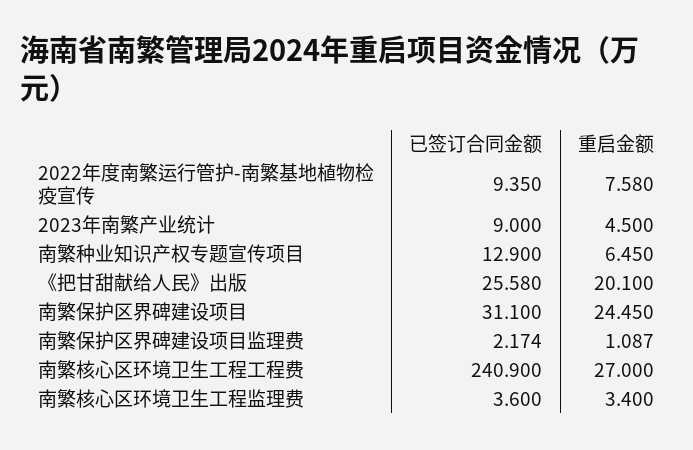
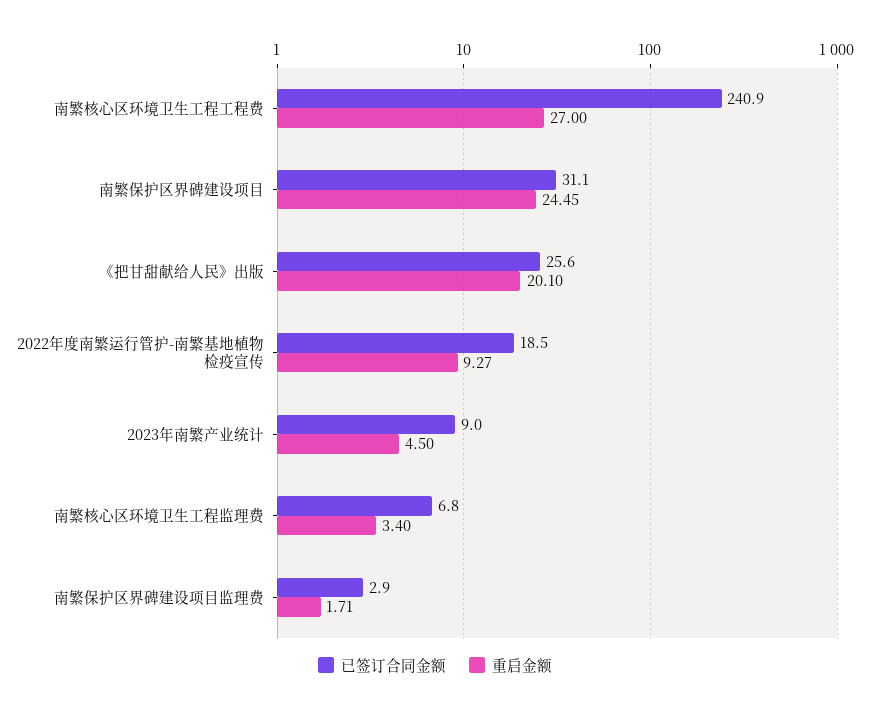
  {
    "已签订合同金额": {
-     "2022年度南繁运行管护-南繁基地植物检疫宣传": 9.35,
+     "2022年度南繁运行管护-南繁基地植物检疫宣传": 18.5,
      "2023年南繁产业统计": 9,
-     "南繁种业知识产权专题宣传项目": 12.9,
      "《把甘甜献给人民》出版": 25.58,
      "南繁保护区界碑建设项目": 31.1,
-     "南繁保护区界碑建设项目监理费": 2.174,
+     "南繁保护区界碑建设项目监理费": 2.9,
      "南繁核心区环境卫生工程工程费": 240.9,
-     "南繁核心区环境卫生工程监理费": 3.6
+     "南繁核心区环境卫生工程监理费": 6.8
    },
    "重启金额": {
-     "2022年度南繁运行管护-南繁基地植物检疫宣传": 7.58,
+     "2022年度南繁运行管护-南繁基地植物检疫宣传": 9.27,
      "2023年南繁产业统计": 4.5,
-     "南繁种业知识产权专题宣传项目": 6.45,
      "《把甘甜献给人民》出版": 20.1,
      "南繁保护区界碑建设项目": 24.45,
-     "南繁保护区界碑建设项目监理费": 1.087,
+     "南繁保护区界碑建设项目监理费": 1.71,
      "南繁核心区环境卫生工程工程费": 27,
      "南繁核心区环境卫生工程监理费": 3.4
    }
  }

